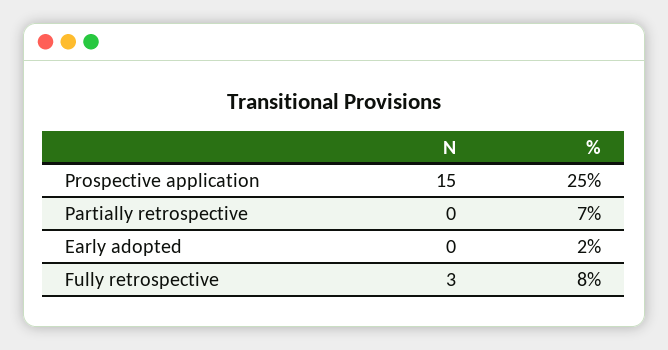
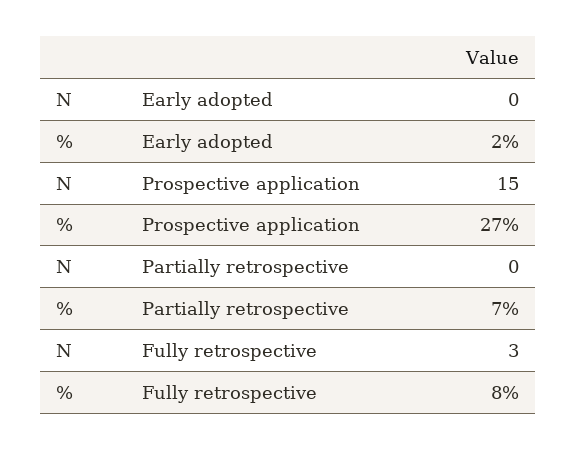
  {
    "N": {
      "Prospective application": 15,
      "Partially retrospective": 0,
      "Early adopted": 0,
      "Fully retrospective": 3
    },
    "%": {
-     "Prospective application": 25,
+     "Prospective application": 27,
      "Partially retrospective": 7,
      "Early adopted": 2,
      "Fully retrospective": 8
    }
  }

